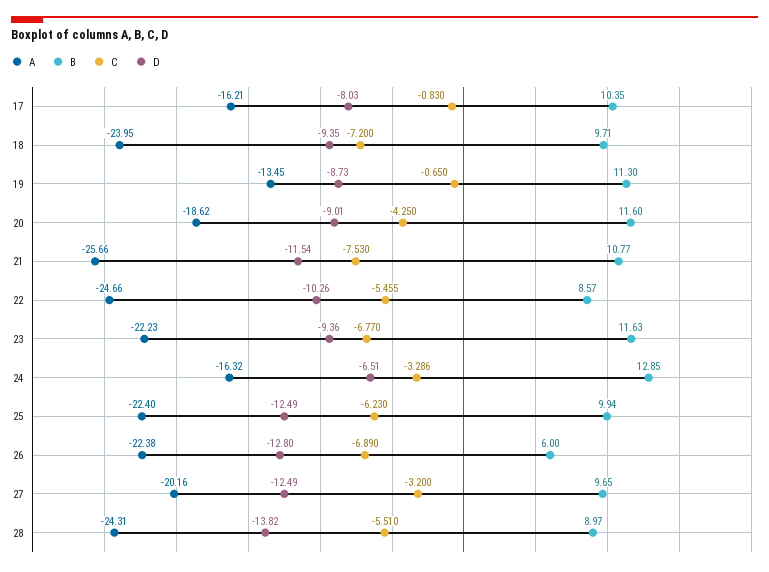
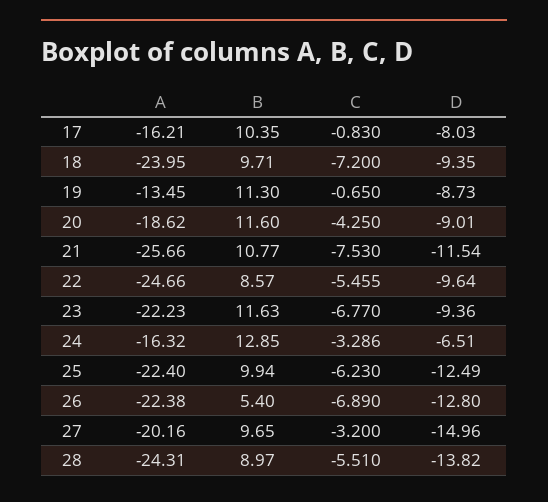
  {
    "A": {
      "17": -16.21,
      "18": -23.95,
      "19": -13.45,
      "20": -18.62,
      "21": -25.66,
      "22": -24.66,
      "23": -22.23,
      "24": -16.32,
      "25": -22.4,
      "26": -22.38,
      "27": -20.16,
      "28": -24.31
    },
    "B": {
      "17": 10.35,
      "18": 9.71,
      "19": 11.3,
      "20": 11.6,
      "21": 10.77,
      "22": 8.57,
      "23": 11.63,
      "24": 12.85,
      "25": 9.94,
-     "26": 6,
+     "26": 5.4,
      "27": 9.65,
      "28": 8.97
    },
    "C": {
      "17": -0.83,
      "18": -7.2,
      "19": -0.65,
      "20": -4.25,
      "21": -7.53,
      "22": -5.455,
      "23": -6.77,
      "24": -3.286,
      "25": -6.23,
      "26": -6.89,
      "27": -3.2,
      "28": -5.51
    },
    "D": {
      "17": -8.03,
      "18": -9.35,
      "19": -8.73,
      "20": -9.01,
      "21": -11.54,
-     "22": -10.26,
+     "22": -9.64,
      "23": -9.36,
      "24": -6.51,
      "25": -12.49,
      "26": -12.8,
-     "27": -12.49,
+     "27": -14.96,
      "28": -13.82
    }
  }

